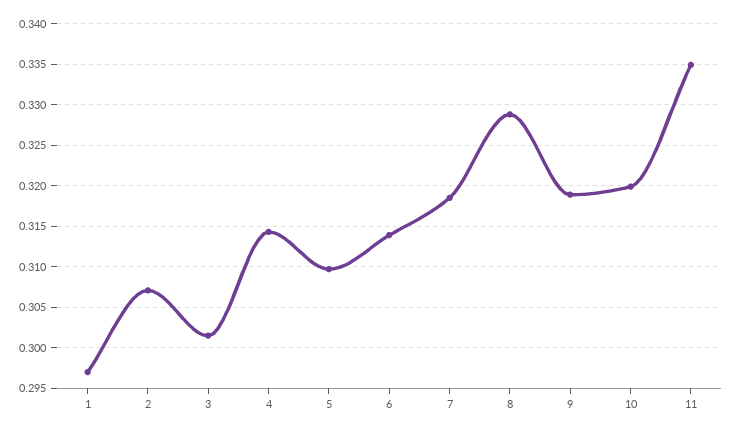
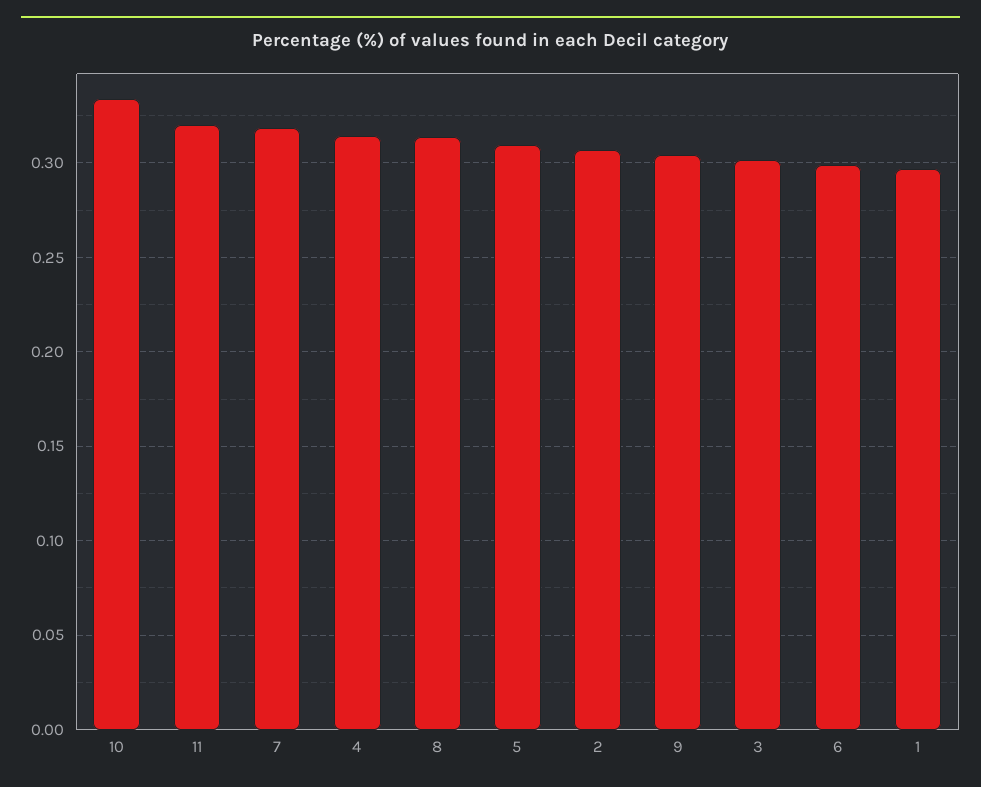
  {
    "1": 0.297,
    "2": 0.307,
    "3": 0.302,
    "4": 0.314,
    "5": 0.31,
-   "6": 0.314,
+   "6": 0.3,
    "7": 0.319,
-   "8": 0.329,
+   "8": 0.315,
-   "9": 0.319,
+   "9": 0.305,
-   "10": 0.32,
+   "10": 0.335,
-   "11": 0.335
+   "11": 0.32
  }

